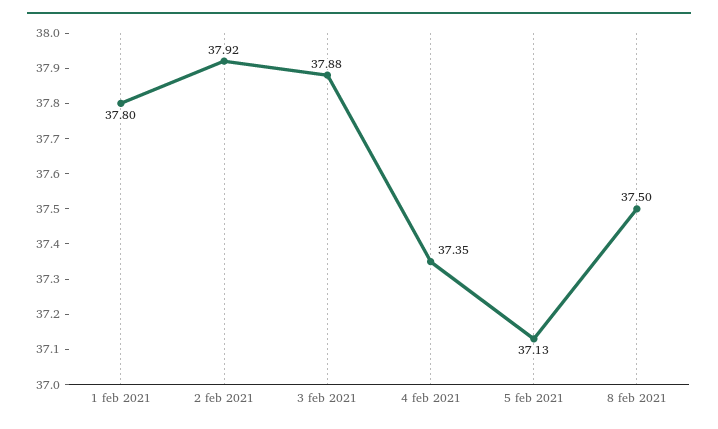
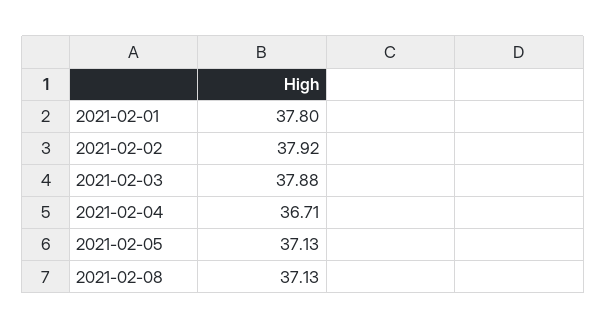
  {
    "1 feb 2021": 37.8,
    "2 feb 2021": 37.92,
    "3 feb 2021": 37.88,
-   "4 feb 2021": 37.35,
+   "4 feb 2021": 36.71,
    "5 feb 2021": 37.13,
-   "8 feb 2021": 37.5
+   "8 feb 2021": 37.13
  }

